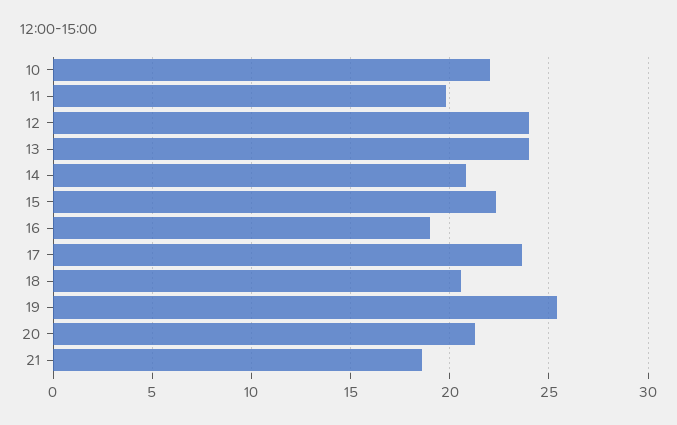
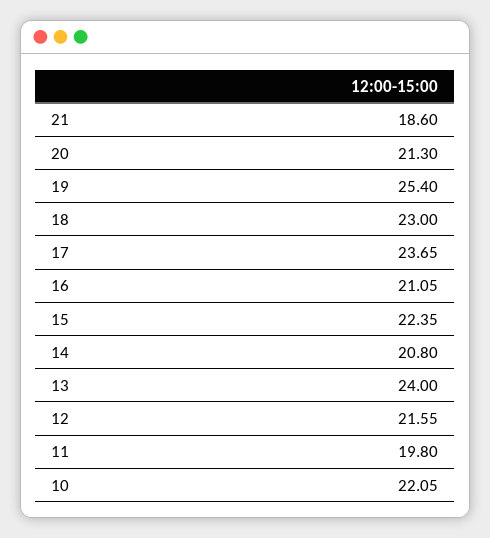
  {
    "10": 22.05,
    "11": 19.8,
-   "12": 24,
+   "12": 21.55,
    "13": 24,
    "14": 20.8,
    "15": 22.35,
-   "16": 19,
+   "16": 21.05,
    "17": 23.65,
-   "18": 20.5,
+   "18": 23,
    "19": 25.4,
    "20": 21.3,
    "21": 18.6
  }

